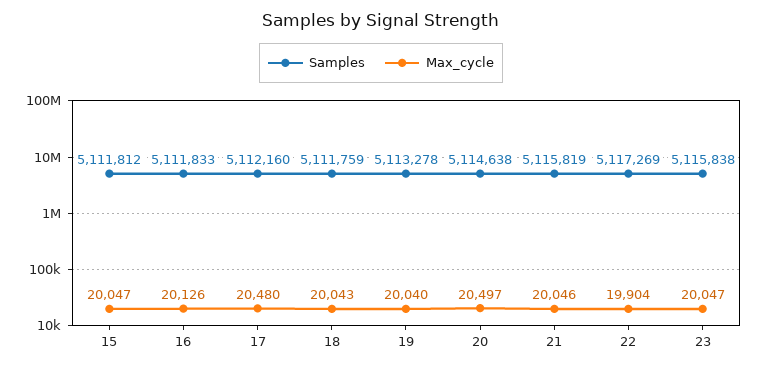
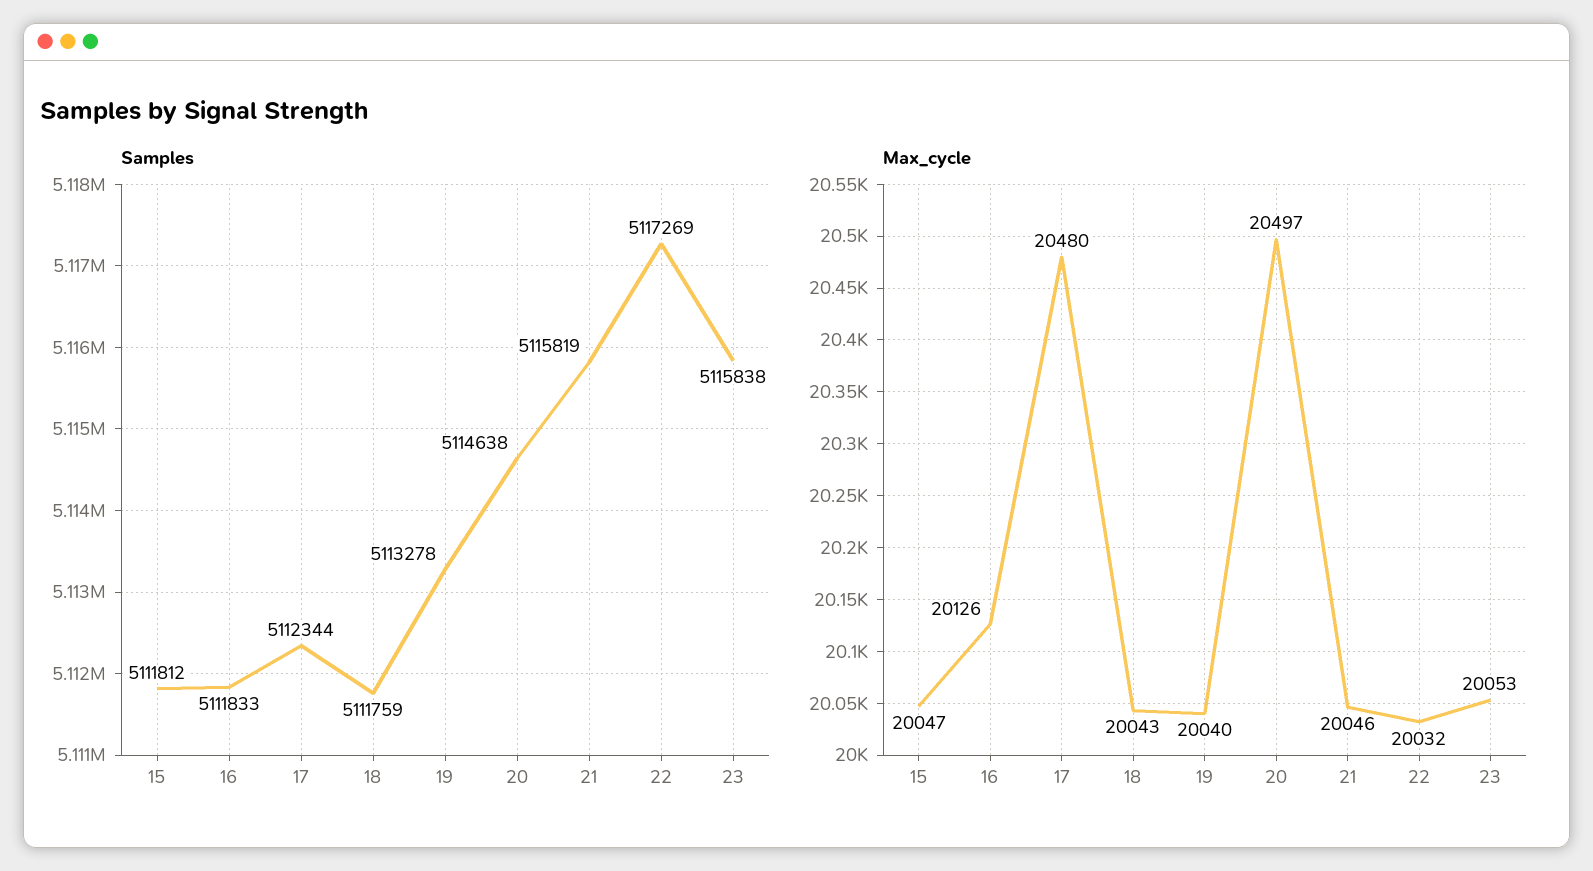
  {
    "Samples": {
      "15": 5111812,
      "16": 5111833,
-     "17": 5112160,
+     "17": 5112344,
      "18": 5111759,
      "19": 5113278,
      "20": 5114638,
      "21": 5115819,
      "22": 5117269,
      "23": 5115838
    },
    "Max_cycle": {
      "15": 20047,
      "16": 20126,
      "17": 20480,
      "18": 20043,
      "19": 20040,
      "20": 20497,
      "21": 20046,
-     "22": 19904,
+     "22": 20032,
-     "23": 20047
+     "23": 20053
    }
  }

